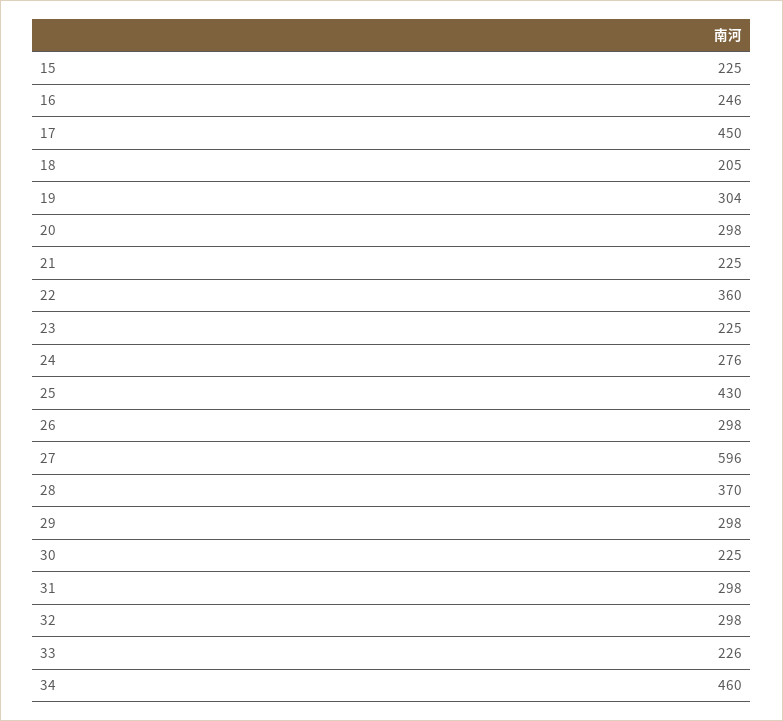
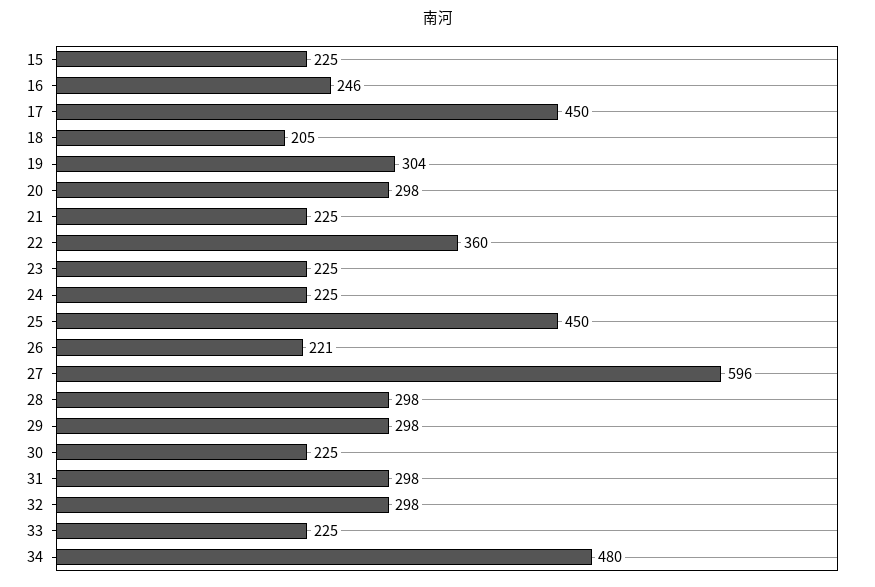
  {
    "15": 225,
    "16": 246,
    "17": 450,
    "18": 205,
    "19": 304,
    "20": 298,
    "21": 225,
    "22": 360,
    "23": 225,
-   "24": 276,
+   "24": 225,
-   "25": 430,
+   "25": 450,
-   "26": 298,
+   "26": 221,
    "27": 596,
-   "28": 370,
+   "28": 298,
    "29": 298,
    "30": 225,
    "31": 298,
    "32": 298,
-   "33": 226,
+   "33": 225,
-   "34": 460
+   "34": 480
  }

